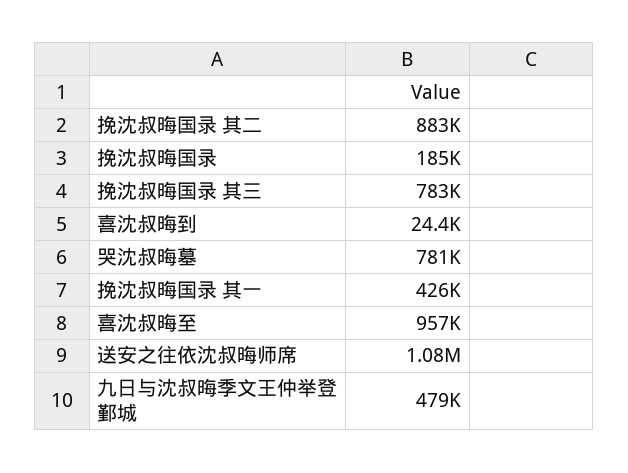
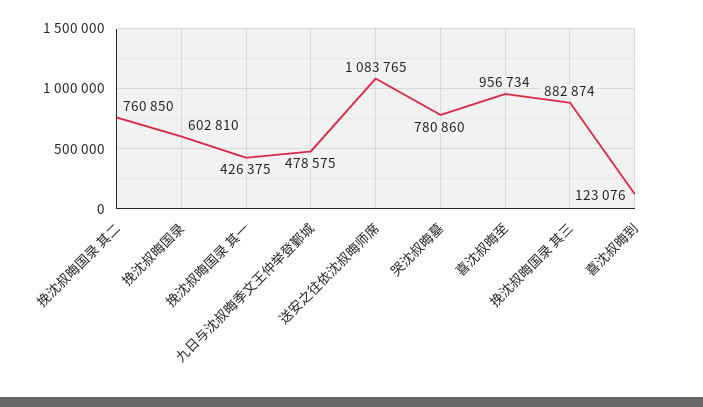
  {
-   "挽沈叔晦国录 其二": 883000,
+   "挽沈叔晦国录 其二": 760850,
-   "挽沈叔晦国录": 185000,
+   "挽沈叔晦国录": 602810,
-   "挽沈叔晦国录 其三": 783000,
+   "挽沈叔晦国录 其三": 882874,
-   "喜沈叔晦到": 24400,
+   "喜沈叔晦到": 123076,
    "哭沈叔晦墓": 780860,
    "挽沈叔晦国录 其一": 426375,
    "喜沈叔晦至": 956734,
    "送安之往依沈叔晦师席": 1083765,
    "九日与沈叔晦季文王仲举登鄞城": 478575
  }

